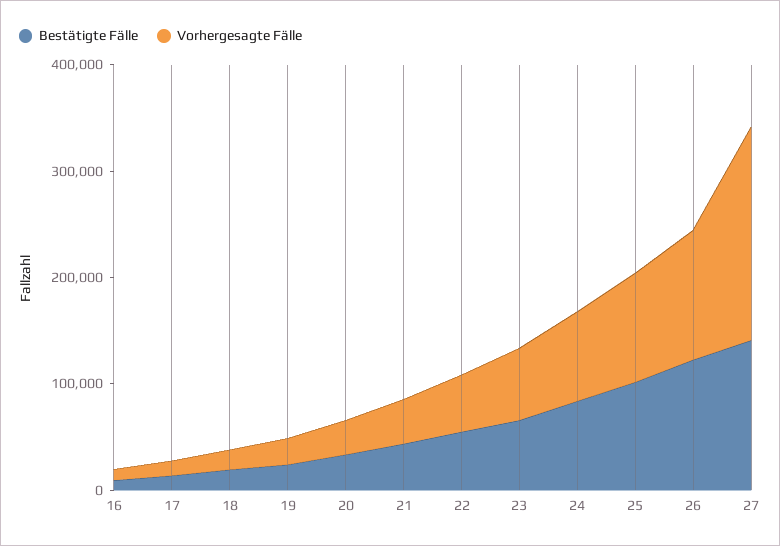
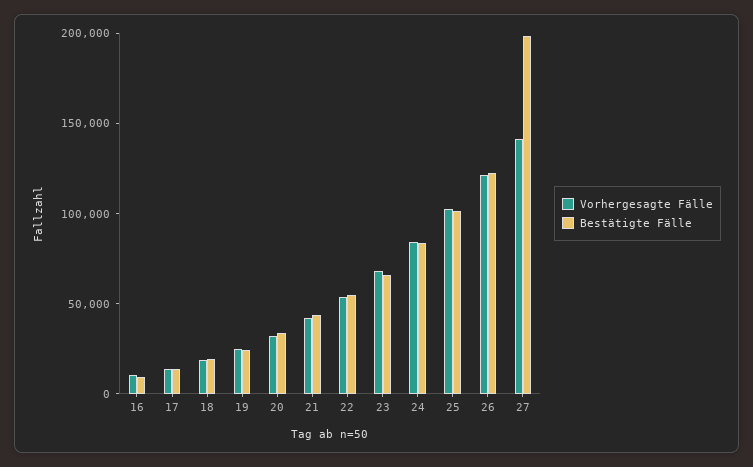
  {
    "Bestätigte Fälle": {
      "16": 10000,
      "17": 10000,
      "18": 20000,
      "19": 20000,
      "20": 30000,
      "21": 40000,
      "22": 50000,
      "23": 70000,
      "24": 80000,
      "25": 100000,
      "26": 120000,
-     "27": 140000
+     "27": 200000
    },
    "Vorhergesagte Fälle": {
      "16": 10000,
      "17": 10000,
      "18": 20000,
      "19": 20000,
      "20": 30000,
      "21": 40000,
      "22": 50000,
      "23": 70000,
      "24": 80000,
      "25": 100000,
      "26": 120000,
-     "27": 200000
+     "27": 140000
    }
  }

